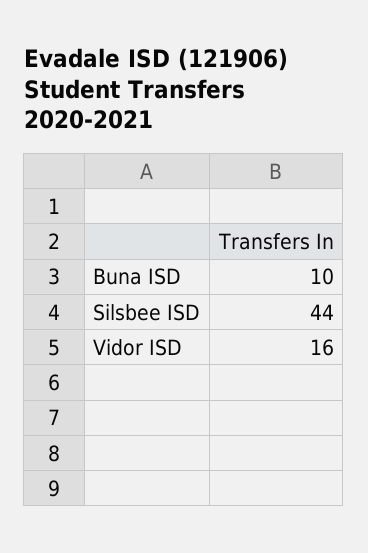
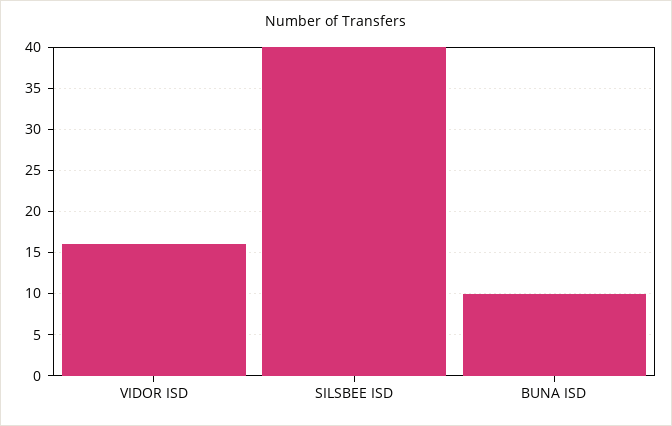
  {
    "Buna ISD": 10,
-   "Silsbee ISD": 44,
+   "Silsbee ISD": 40,
    "Vidor ISD": 16
  }

